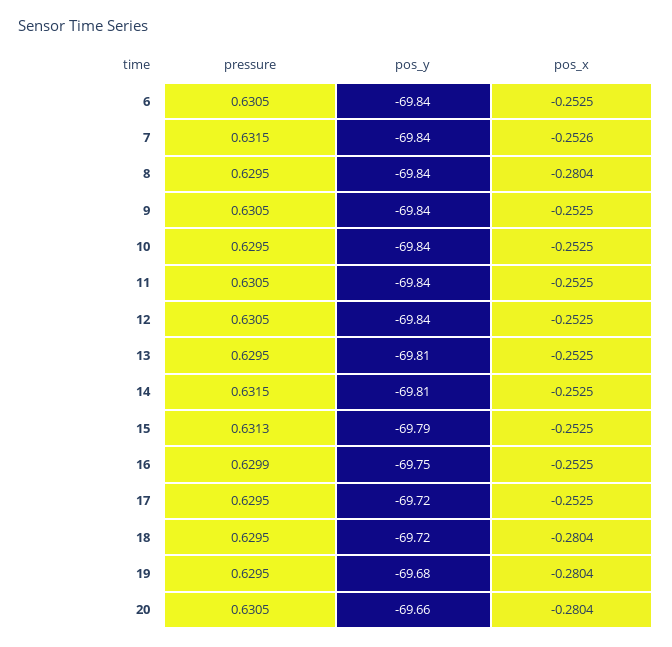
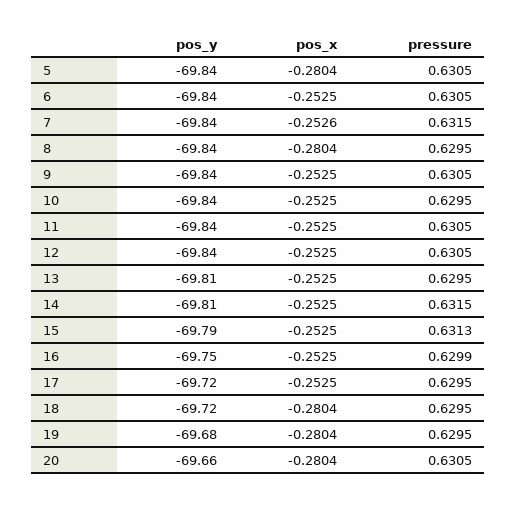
  {
    "pressure": {
      "6": 0.6305,
      "7": 0.6315,
      "8": 0.6295,
      "9": 0.6305,
      "10": 0.6295,
      "11": 0.6305,
      "12": 0.6305,
      "13": 0.6295,
      "14": 0.6315,
      "15": 0.6313,
      "16": 0.6299,
      "17": 0.6295,
      "18": 0.6295,
      "19": 0.6295,
-     "20": 0.6305
+     "20": 0.6305,
+     "5": 0.6305
    },
    "pos_y": {
      "6": -69.84,
      "7": -69.84,
      "8": -69.84,
      "9": -69.84,
      "10": -69.84,
      "11": -69.84,
      "12": -69.84,
      "13": -69.81,
      "14": -69.81,
      "15": -69.79,
      "16": -69.75,
      "17": -69.72,
      "18": -69.72,
      "19": -69.68,
-     "20": -69.66
+     "20": -69.66,
+     "5": -69.84
    },
    "pos_x": {
      "6": -0.2525,
      "7": -0.2526,
      "8": -0.2804,
      "9": -0.2525,
      "10": -0.2525,
      "11": -0.2525,
      "12": -0.2525,
      "13": -0.2525,
      "14": -0.2525,
      "15": -0.2525,
      "16": -0.2525,
      "17": -0.2525,
      "18": -0.2804,
      "19": -0.2804,
-     "20": -0.2804
+     "20": -0.2804,
+     "5": -0.2804
    }
  }

